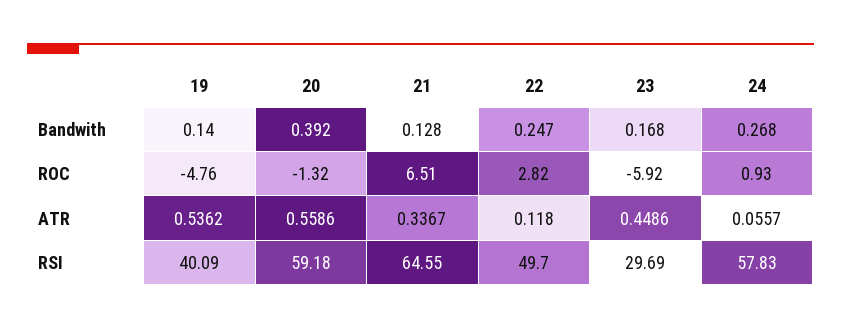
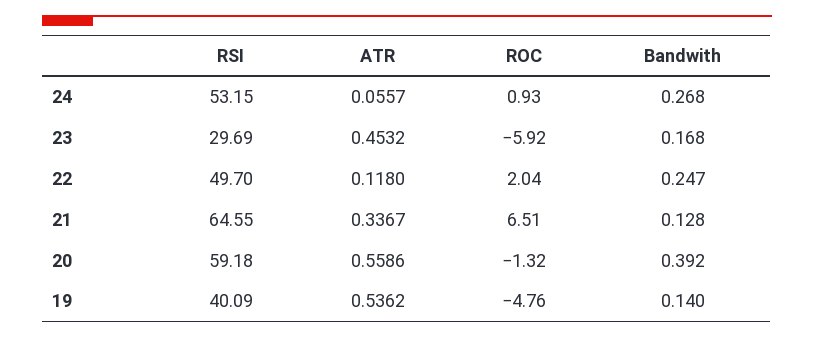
  {
    "19": {
      "Bandwith": 0.14,
      "ROC": -4.76,
      "ATR": 0.5362,
      "RSI": 40.09
    },
    "20": {
      "Bandwith": 0.392,
      "ROC": -1.32,
      "ATR": 0.5586,
      "RSI": 59.18
    },
    "21": {
      "Bandwith": 0.128,
      "ROC": 6.51,
      "ATR": 0.3367,
      "RSI": 64.55
    },
    "22": {
      "Bandwith": 0.247,
-     "ROC": 2.82,
+     "ROC": 2.04,
      "ATR": 0.118,
      "RSI": 49.7
    },
    "23": {
      "Bandwith": 0.168,
      "ROC": -5.92,
-     "ATR": 0.4486,
+     "ATR": 0.4532,
      "RSI": 29.69
    },
    "24": {
      "Bandwith": 0.268,
      "ROC": 0.93,
      "ATR": 0.0557,
-     "RSI": 57.83
+     "RSI": 53.15
    }
  }

